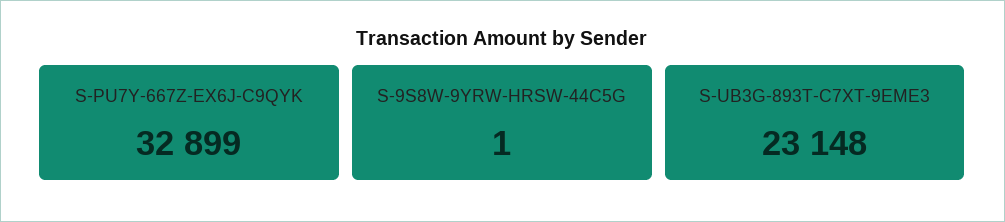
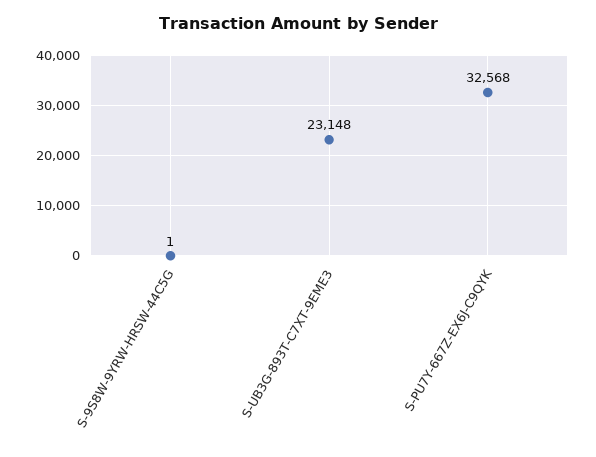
  {
-   "S-PU7Y-667Z-EX6J-C9QYK": 32899,
+   "S-PU7Y-667Z-EX6J-C9QYK": 32568,
    "S-9S8W-9YRW-HRSW-44C5G": 1,
    "S-UB3G-893T-C7XT-9EME3": 23148
  }

